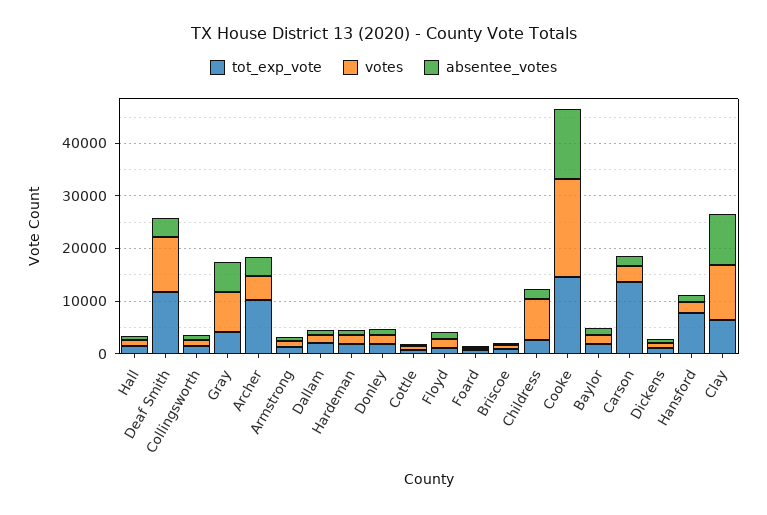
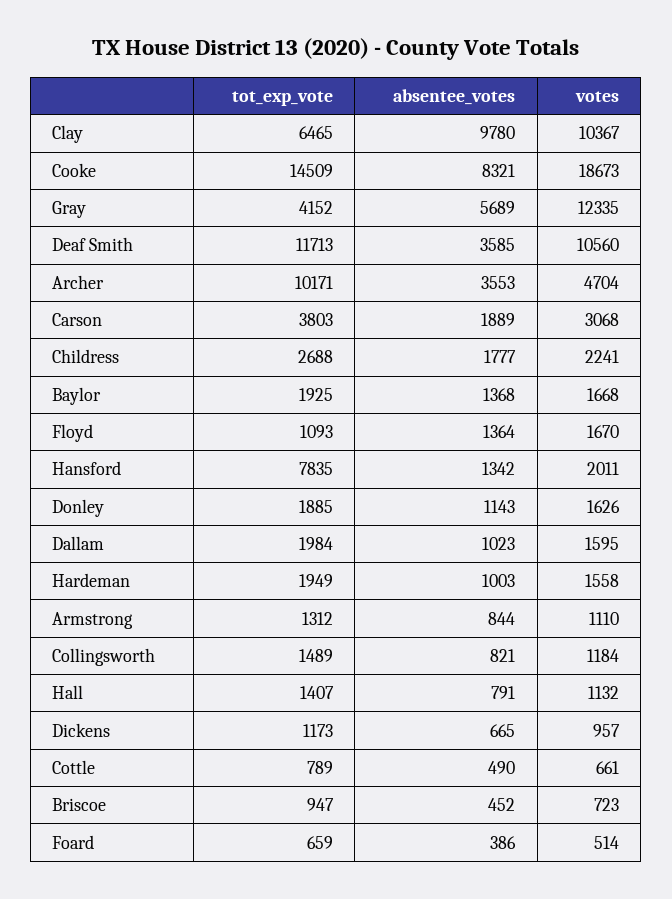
  {
    "tot_exp_vote": {
      "Hall": 1407,
      "Deaf Smith": 11713,
      "Collingsworth": 1489,
      "Gray": 4152,
      "Archer": 10171,
      "Armstrong": 1312,
      "Dallam": 1984,
      "Hardeman": 1949,
      "Donley": 1885,
      "Cottle": 789,
      "Floyd": 1093,
      "Foard": 659,
      "Briscoe": 947,
      "Childress": 2688,
      "Cooke": 14509,
      "Baylor": 1925,
-     "Carson": 14000,
+     "Carson": 3803,
      "Dickens": 1173,
      "Hansford": 7835,
      "Clay": 6465
    },
    "votes": {
      "Hall": 1132,
      "Deaf Smith": 10560,
      "Collingsworth": 1184,
-     "Gray": 8000,
+     "Gray": 12335,
      "Archer": 4704,
      "Armstrong": 1110,
      "Dallam": 1595,
      "Hardeman": 1558,
      "Donley": 1626,
      "Cottle": 661,
      "Floyd": 1670,
      "Foard": 514,
      "Briscoe": 723,
-     "Childress": 8000,
+     "Childress": 2241,
      "Cooke": 18673,
      "Baylor": 1668,
      "Carson": 3068,
      "Dickens": 957,
      "Hansford": 2011,
      "Clay": 10367
    },
    "absentee_votes": {
      "Hall": 791,
      "Deaf Smith": 3585,
      "Collingsworth": 821,
      "Gray": 5689,
      "Archer": 3553,
      "Armstrong": 844,
      "Dallam": 1023,
      "Hardeman": 1003,
      "Donley": 1143,
      "Cottle": 490,
      "Floyd": 1364,
      "Foard": 386,
      "Briscoe": 452,
      "Childress": 1777,
-     "Cooke": 14000,
+     "Cooke": 8321,
      "Baylor": 1368,
      "Carson": 1889,
      "Dickens": 665,
      "Hansford": 1342,
      "Clay": 9780
    }
  }

